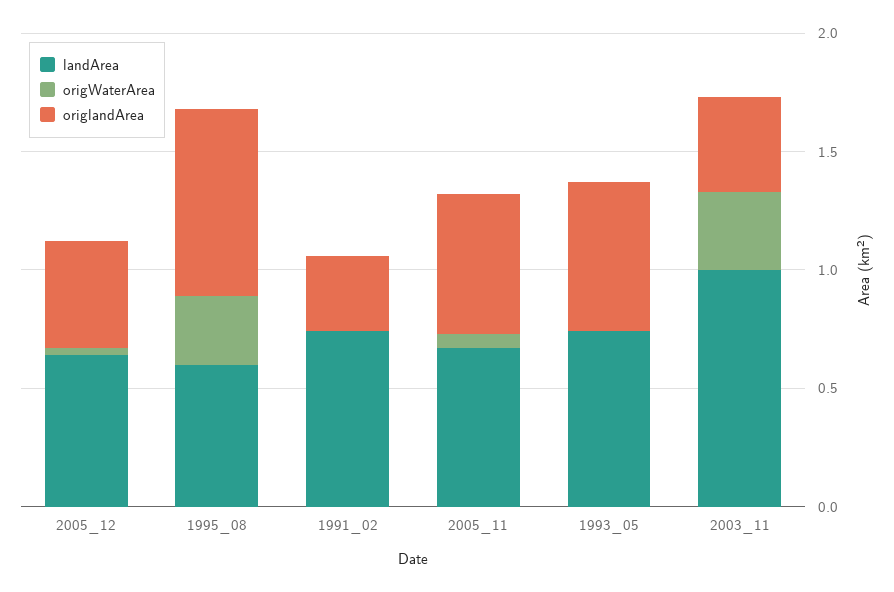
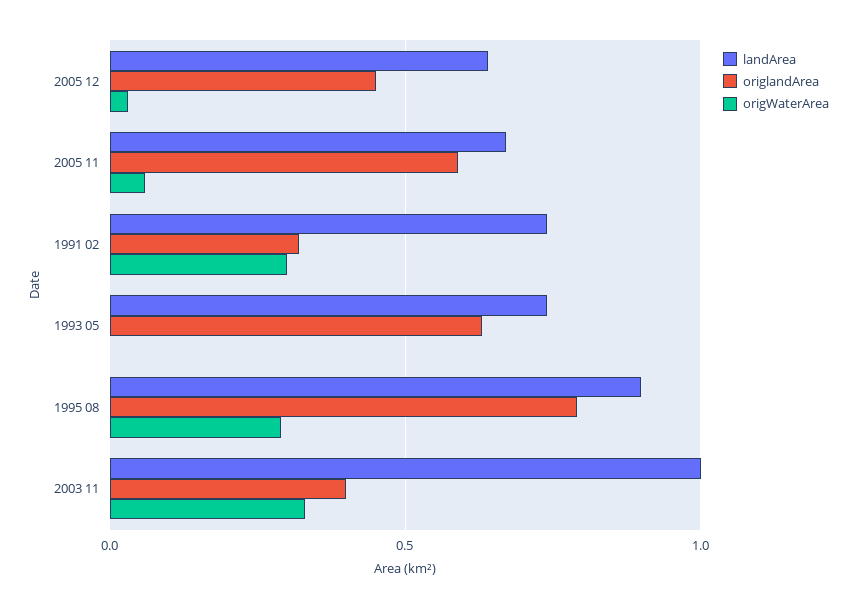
  {
    "landArea": {
      "2005_12": 0.65,
-     "1995_08": 0.6,
+     "1995_08": 0.9,
      "1991_02": 0.75,
      "2005_11": 0.65,
      "1993_05": 0.75,
      "2003_11": 1
    },
    "origWaterArea": {
      "2005_12": 0.05,
      "1995_08": 0.3,
-     "1991_02": 0,
+     "1991_02": 0.3,
      "2005_11": 0.05,
      "1993_05": 0,
      "2003_11": 0.35
    },
    "origlandArea": {
      "2005_12": 0.45,
      "1995_08": 0.8,
      "1991_02": 0.3,
      "2005_11": 0.6,
      "1993_05": 0.65,
      "2003_11": 0.4
    }
  }

